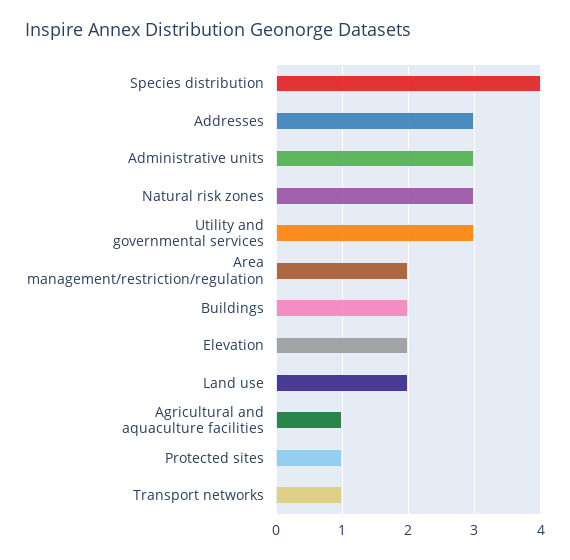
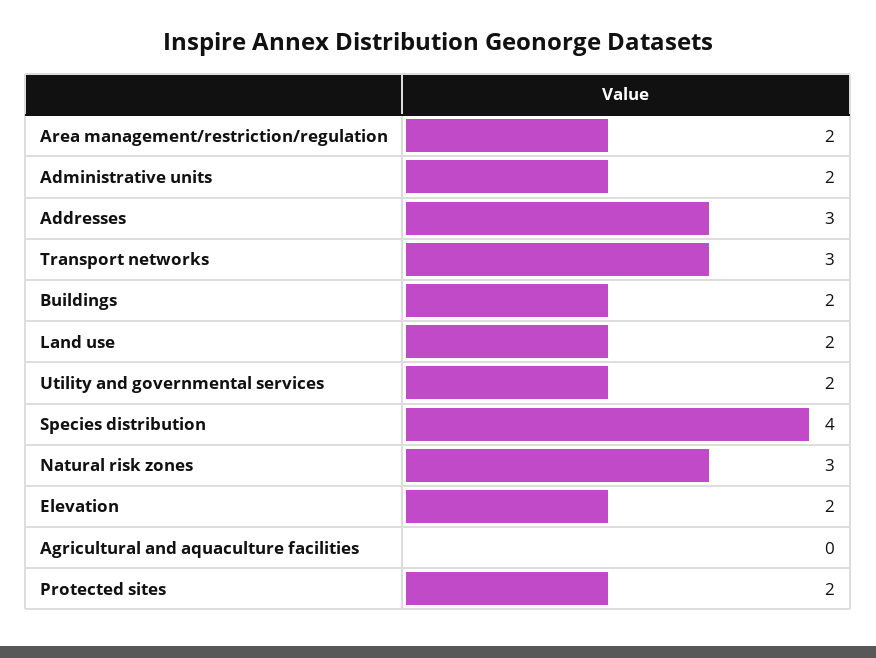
  {
    "Species distribution": 4,
    "Addresses": 3,
-   "Administrative units": 3,
+   "Administrative units": 2,
    "Natural risk zones": 3,
-   "Utility and governmental services": 3,
+   "Utility and governmental services": 2,
    "Area management/restriction/regulation": 2,
    "Buildings": 2,
    "Elevation": 2,
    "Land use": 2,
-   "Agricultural and aquaculture facilities": 1,
+   "Agricultural and aquaculture facilities": 0,
-   "Protected sites": 1,
+   "Protected sites": 2,
-   "Transport networks": 1
+   "Transport networks": 3
  }

